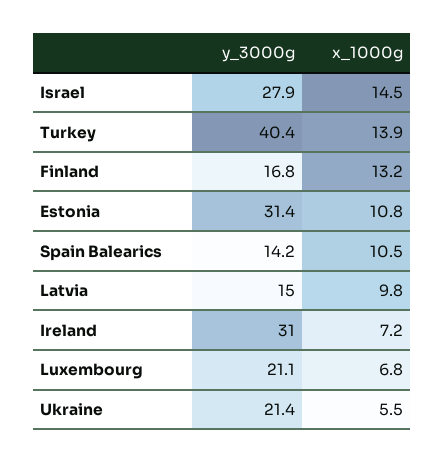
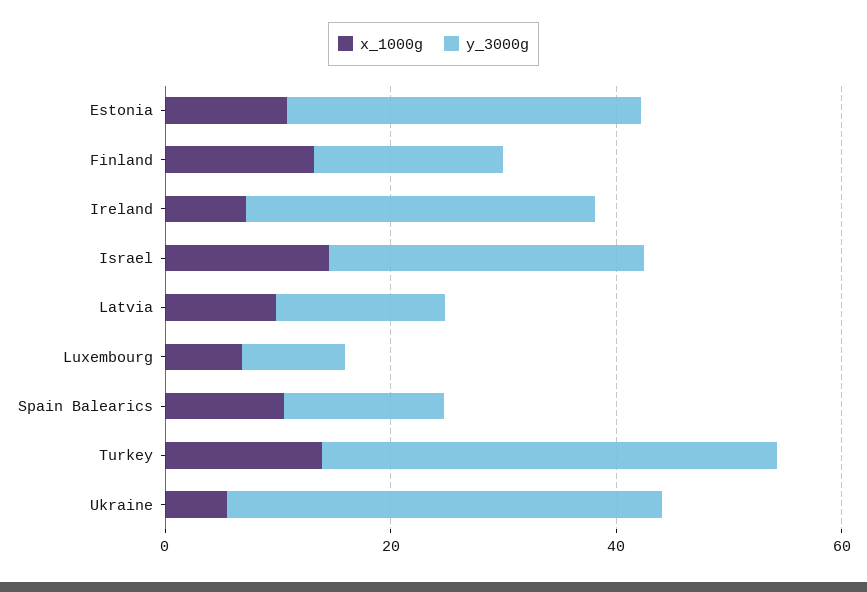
  {
    "y_3000g": {
      "Israel": 27.9,
      "Turkey": 40.4,
      "Finland": 16.8,
      "Estonia": 31.4,
      "Spain Balearics": 14.2,
      "Latvia": 15,
      "Ireland": 31,
-     "Luxembourg": 21.1,
+     "Luxembourg": 10,
-     "Ukraine": 21.4
+     "Ukraine": 40
    },
    "x_1000g": {
      "Israel": 14.5,
      "Turkey": 13.9,
      "Finland": 13.2,
      "Estonia": 10.8,
      "Spain Balearics": 10.5,
      "Latvia": 9.8,
      "Ireland": 7.2,
      "Luxembourg": 6.8,
      "Ukraine": 5.5
    }
  }

